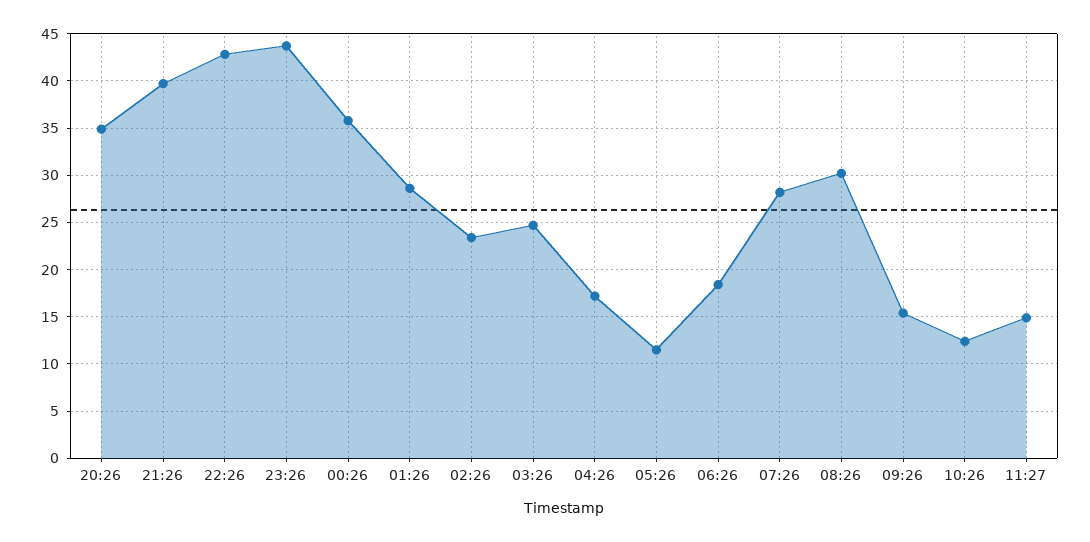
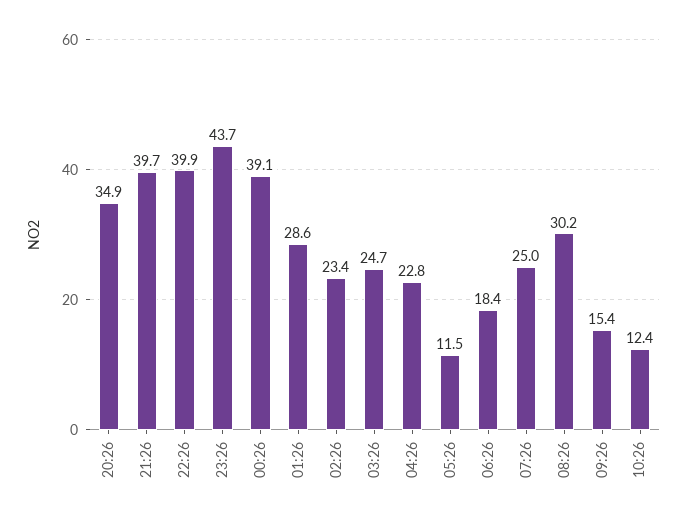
  {
    "20:26": 34.9,
    "21:26": 39.7,
-   "22:26": 43,
+   "22:26": 39.9,
    "23:26": 43.7,
-   "00:26": 36,
+   "00:26": 39.1,
    "01:26": 28.6,
    "02:26": 23.4,
    "03:26": 24.7,
-   "04:26": 17,
+   "04:26": 22.8,
    "05:26": 11.5,
    "06:26": 18.4,
-   "07:26": 28,
+   "07:26": 25,
    "08:26": 30.2,
    "09:26": 15.4,
-   "10:26": 12.4,
+   "10:26": 12.4
-   "11:27": 15
  }

